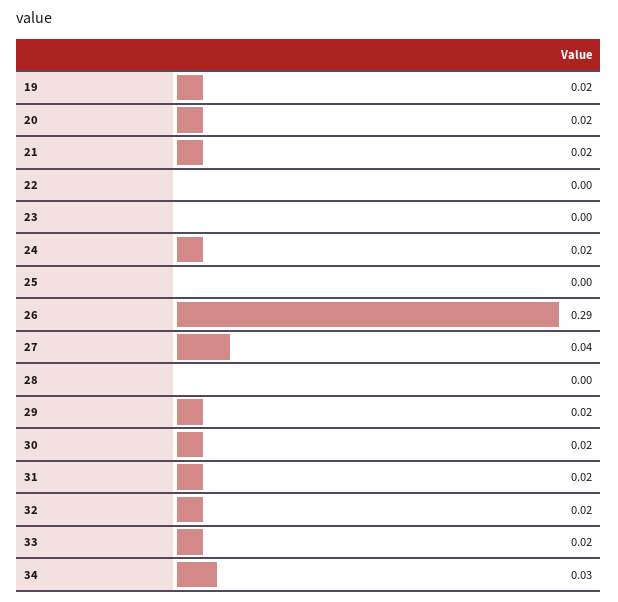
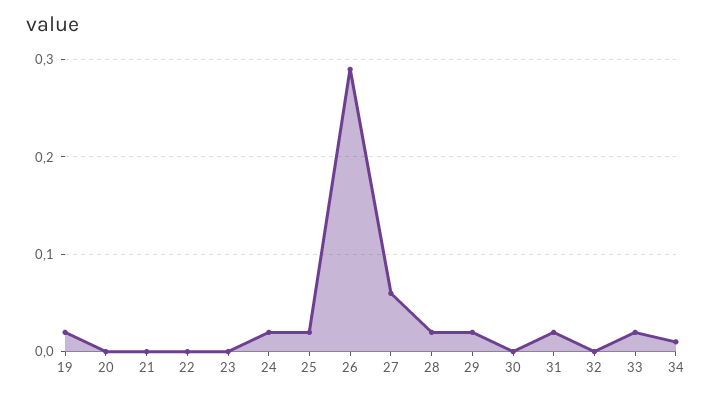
  {
    "19": 0.02,
-   "20": 0.02,
+   "20": 0,
-   "21": 0.02,
+   "21": 0,
    "22": 0,
    "23": 0,
    "24": 0.02,
-   "25": 0,
+   "25": 0.02,
    "26": 0.29,
-   "27": 0.04,
+   "27": 0.06,
-   "28": 0,
+   "28": 0.02,
    "29": 0.02,
-   "30": 0.02,
+   "30": 0,
    "31": 0.02,
-   "32": 0.02,
+   "32": 0,
    "33": 0.02,
-   "34": 0.03
+   "34": 0.01
  }

